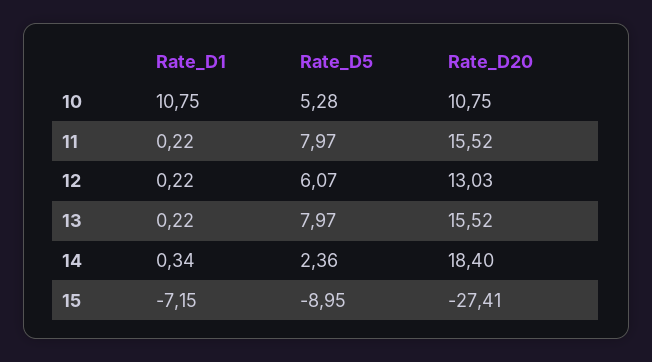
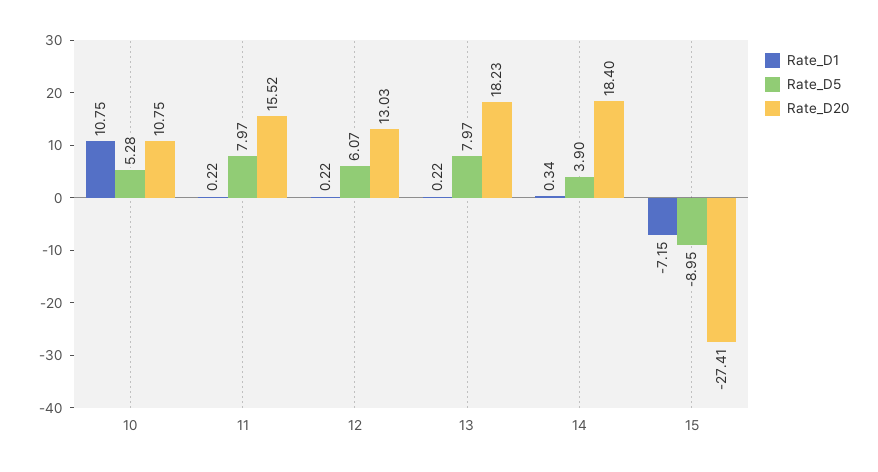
  {
    "Rate_D1": {
      "10": 10.75,
      "11": 0.22,
      "12": 0.22,
      "13": 0.22,
      "14": 0.34,
      "15": -7.15
    },
    "Rate_D5": {
      "10": 5.28,
      "11": 7.97,
      "12": 6.07,
      "13": 7.97,
-     "14": 2.36,
+     "14": 3.9,
      "15": -8.95
    },
    "Rate_D20": {
      "10": 10.75,
      "11": 15.52,
      "12": 13.03,
-     "13": 15.52,
+     "13": 18.23,
      "14": 18.4,
      "15": -27.41
    }
  }

